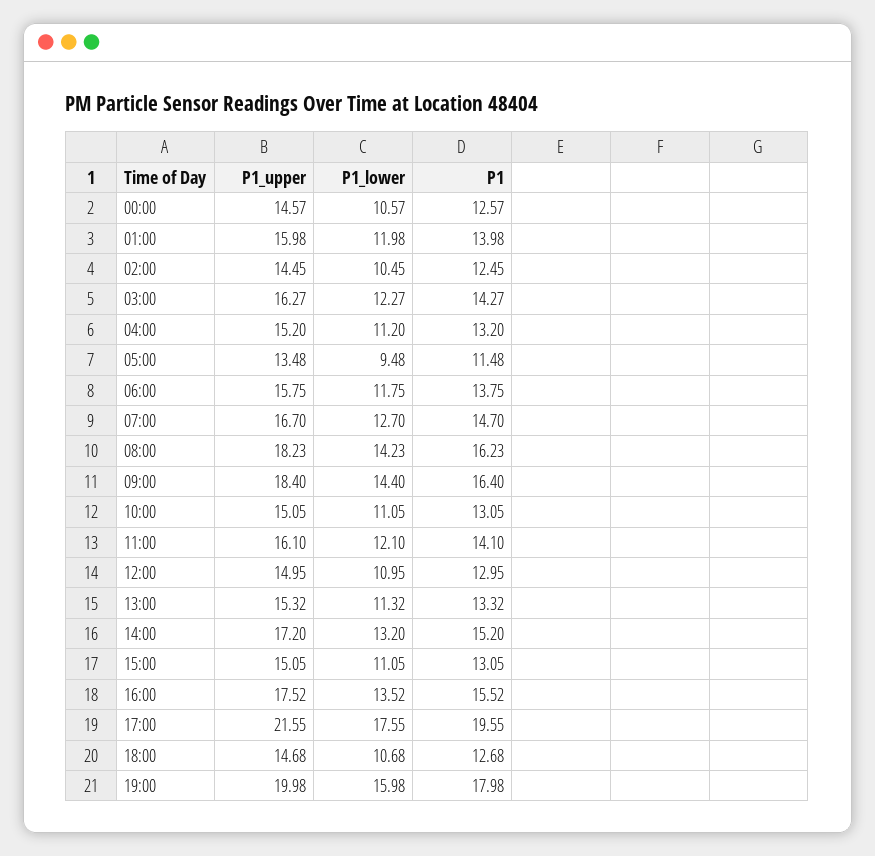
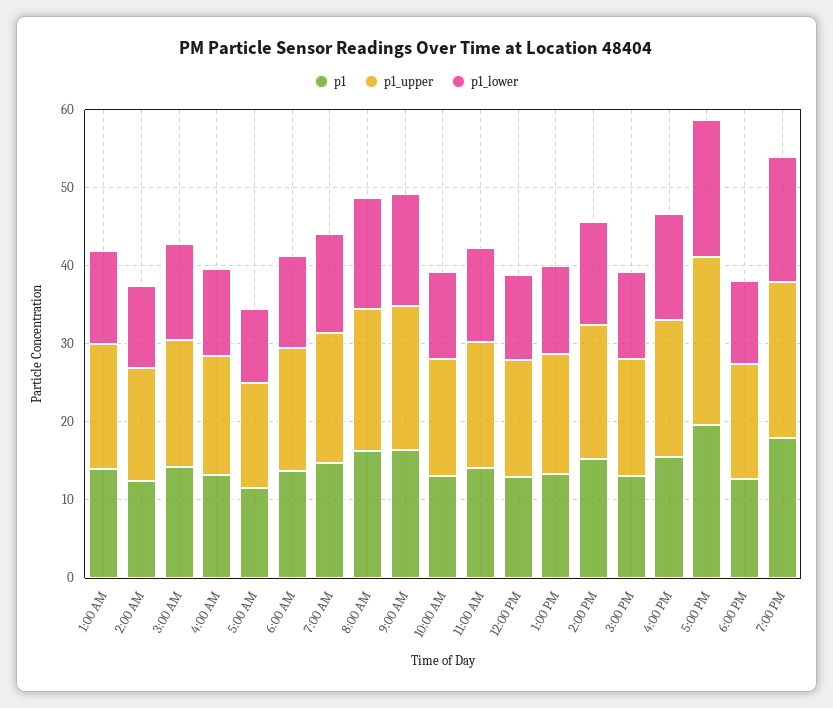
  {
    "P1_upper": {
-     "00:00": 14.57,
      "01:00": 15.98,
      "02:00": 14.45,
      "03:00": 16.27,
      "04:00": 15.2,
      "05:00": 13.48,
      "06:00": 15.75,
      "07:00": 16.7,
      "08:00": 18.23,
      "09:00": 18.4,
      "10:00": 15.05,
      "11:00": 16.1,
      "12:00": 14.95,
      "13:00": 15.32,
      "14:00": 17.2,
      "15:00": 15.05,
      "16:00": 17.52,
      "17:00": 21.55,
      "18:00": 14.68,
      "19:00": 19.98
    },
    "P1_lower": {
-     "00:00": 10.57,
      "01:00": 11.98,
      "02:00": 10.45,
      "03:00": 12.27,
      "04:00": 11.2,
      "05:00": 9.48,
      "06:00": 11.75,
      "07:00": 12.7,
      "08:00": 14.23,
      "09:00": 14.4,
      "10:00": 11.05,
      "11:00": 12.1,
      "12:00": 10.95,
      "13:00": 11.32,
      "14:00": 13.2,
      "15:00": 11.05,
      "16:00": 13.52,
      "17:00": 17.55,
      "18:00": 10.68,
      "19:00": 15.98
    },
    "P1": {
-     "00:00": 12.57,
      "01:00": 13.98,
      "02:00": 12.45,
      "03:00": 14.27,
      "04:00": 13.2,
      "05:00": 11.48,
      "06:00": 13.75,
      "07:00": 14.7,
      "08:00": 16.23,
      "09:00": 16.4,
      "10:00": 13.05,
      "11:00": 14.1,
      "12:00": 12.95,
      "13:00": 13.32,
      "14:00": 15.2,
      "15:00": 13.05,
      "16:00": 15.52,
      "17:00": 19.55,
      "18:00": 12.68,
      "19:00": 17.98
    }
  }

